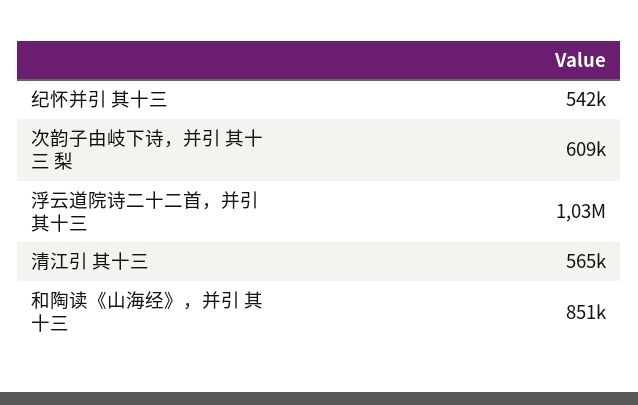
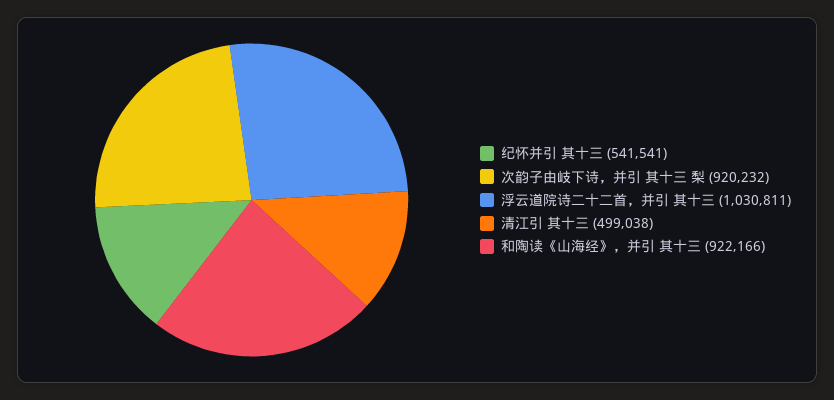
  {
    "纪怀并引 其十三": 541541,
-   "次韵子由岐下诗，并引 其十三 梨": 609000,
+   "次韵子由岐下诗，并引 其十三 梨": 920232,
    "浮云道院诗二十二首，并引 其十三": 1030811,
-   "清江引 其十三": 565000,
+   "清江引 其十三": 499038,
-   "和陶读《山海经》，并引 其十三": 851000
+   "和陶读《山海经》，并引 其十三": 922166
  }

